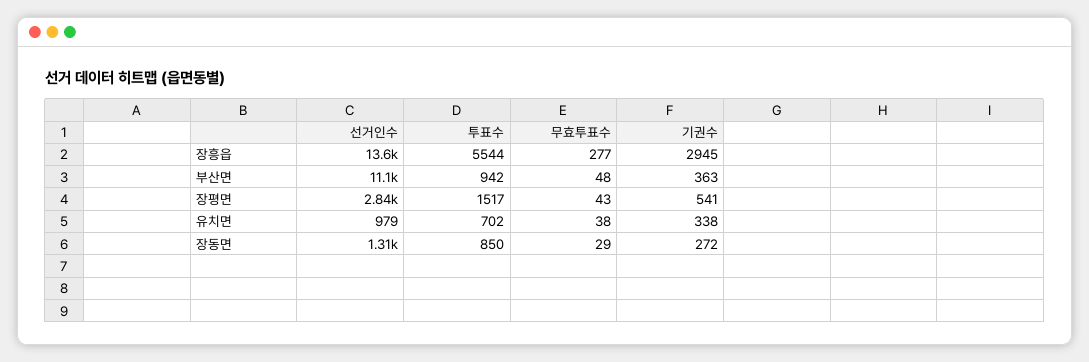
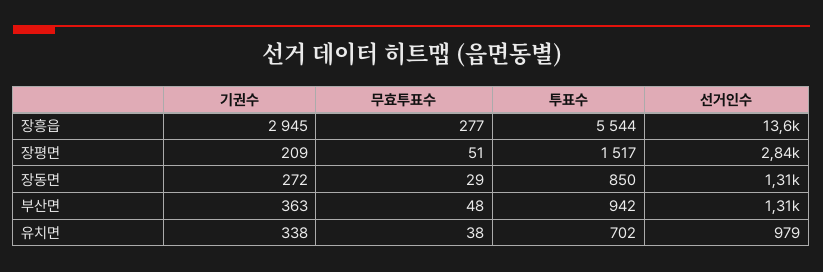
  {
    "선거인수": {
      "장흥읍": 13600,
-     "부산면": 11100,
+     "부산면": 1310,
      "장평면": 2840,
      "유치면": 979,
      "장동면": 1310
    },
    "투표수": {
      "장흥읍": 5544,
      "부산면": 942,
      "장평면": 1517,
      "유치면": 702,
      "장동면": 850
    },
    "무효투표수": {
      "장흥읍": 277,
      "부산면": 48,
-     "장평면": 43,
+     "장평면": 51,
      "유치면": 38,
      "장동면": 29
    },
    "기권수": {
      "장흥읍": 2945,
      "부산면": 363,
-     "장평면": 541,
+     "장평면": 209,
      "유치면": 338,
      "장동면": 272
    }
  }

